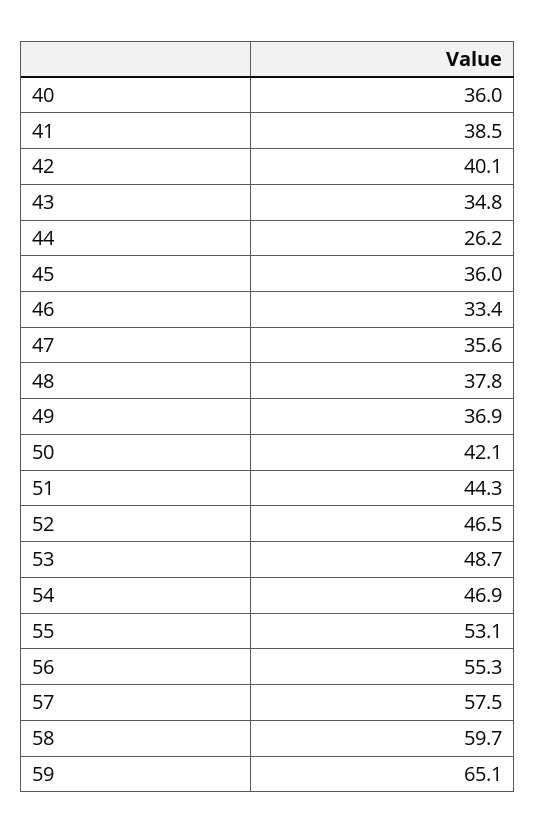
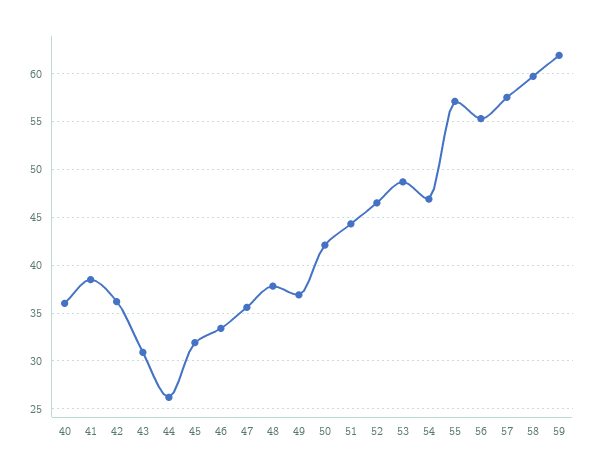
  {
    "40": 36,
    "41": 38.5,
-   "42": 40.1,
+   "42": 36,
-   "43": 34.8,
+   "43": 31,
    "44": 26.2,
-   "45": 36,
+   "45": 32,
    "46": 33.4,
    "47": 35.6,
    "48": 37.8,
    "49": 36.9,
    "50": 42.1,
    "51": 44.3,
    "52": 46.5,
    "53": 48.7,
    "54": 46.9,
-   "55": 53.1,
+   "55": 57,
    "56": 55.3,
    "57": 57.5,
    "58": 59.7,
-   "59": 65.1
+   "59": 62
  }

